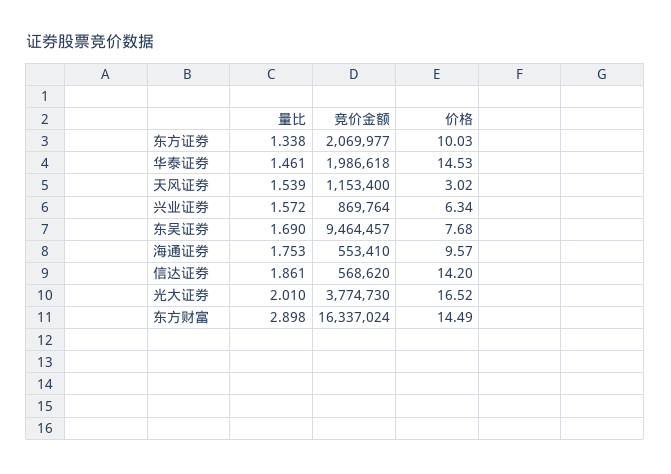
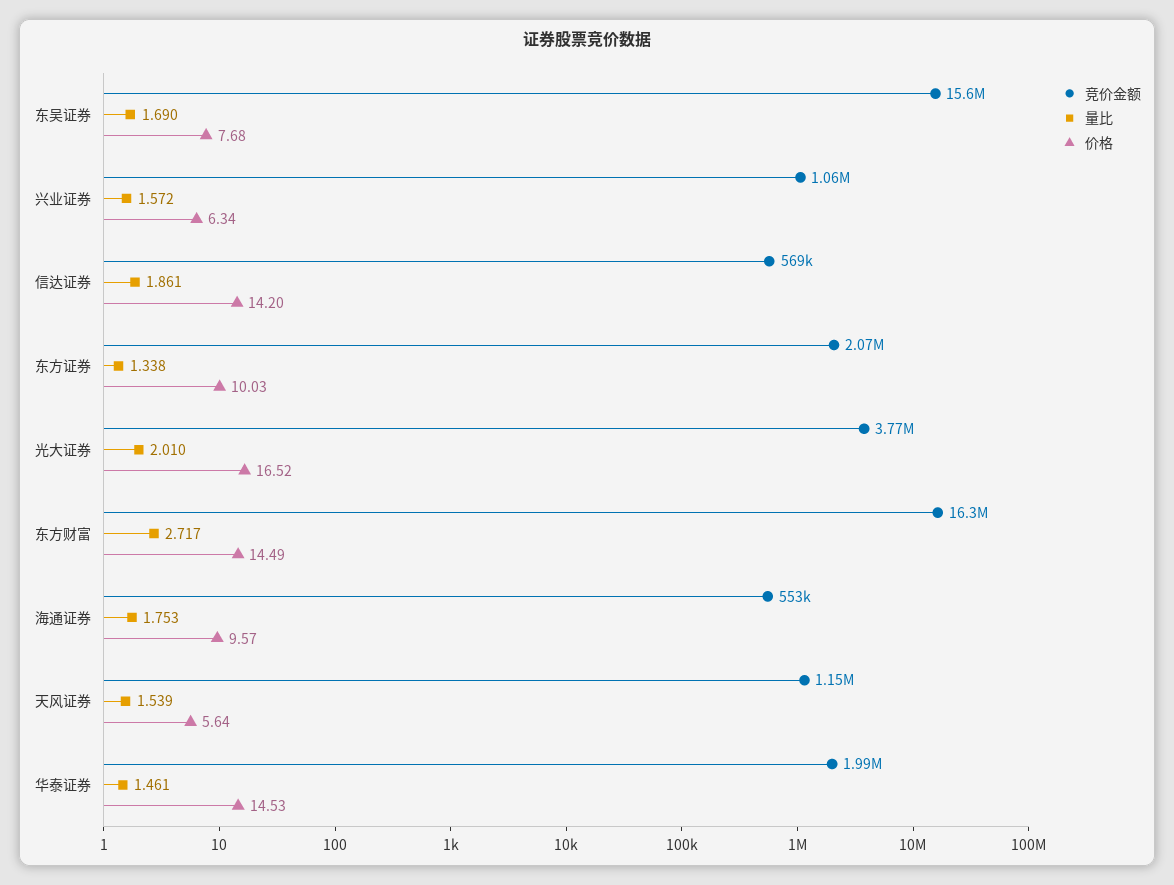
  {
    "量比": {
      "东方证券": 1.338,
      "华泰证券": 1.461,
      "天风证券": 1.539,
      "兴业证券": 1.572,
      "东吴证券": 1.69,
      "海通证券": 1.753,
      "信达证券": 1.861,
      "光大证券": 2.01,
-     "东方财富": 2.898
+     "东方财富": 2.717
    },
    "竞价金额": {
      "东方证券": 2069977,
      "华泰证券": 1986618,
      "天风证券": 1153400,
-     "兴业证券": 869764,
+     "兴业证券": 1060000,
-     "东吴证券": 9464457,
+     "东吴证券": 15600000,
      "海通证券": 553410,
      "信达证券": 568620,
      "光大证券": 3774730,
      "东方财富": 16337024
    },
    "价格": {
      "东方证券": 10.03,
      "华泰证券": 14.53,
-     "天风证券": 3.02,
+     "天风证券": 5.64,
      "兴业证券": 6.34,
      "东吴证券": 7.68,
      "海通证券": 9.57,
      "信达证券": 14.2,
      "光大证券": 16.52,
      "东方财富": 14.49
    }
  }

